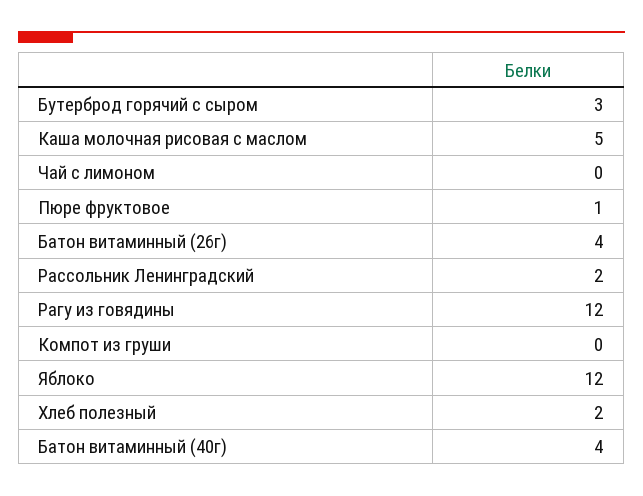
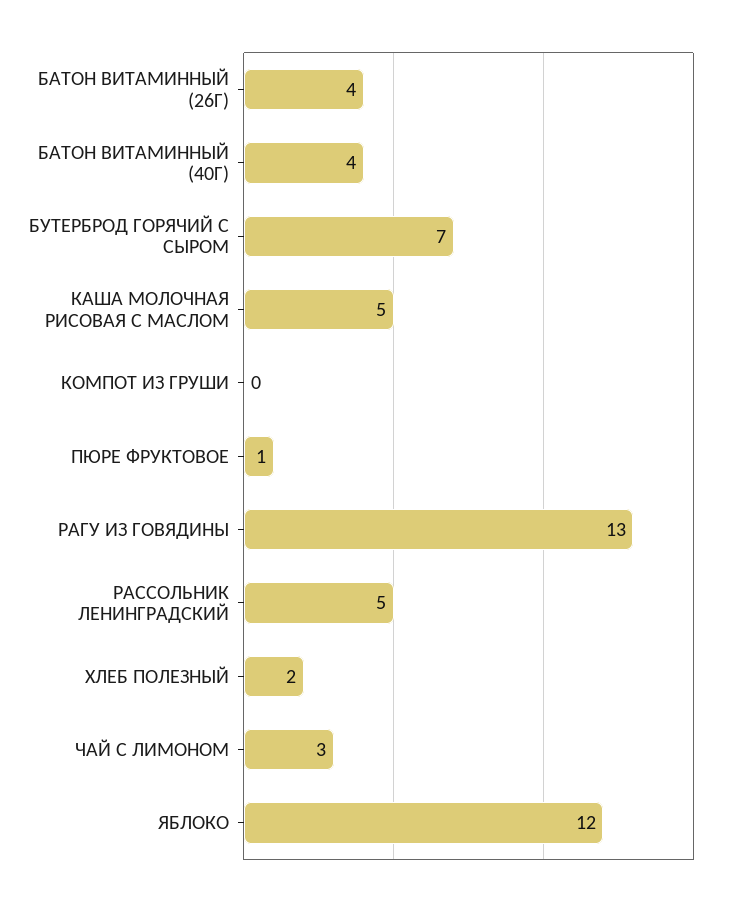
  {
-   "Бутерброд горячий с сыром": 3,
+   "Бутерброд горячий с сыром": 7,
    "Каша молочная рисовая с маслом": 5,
-   "Чай с лимоном": 0,
+   "Чай с лимоном": 3,
    "Пюре фруктовое": 1,
    "Батон витаминный (26г)": 4,
-   "Рассольник Ленинградский": 2,
+   "Рассольник Ленинградский": 5,
-   "Рагу из говядины": 12,
+   "Рагу из говядины": 13,
    "Компот из груши": 0,
    "Яблоко": 12,
    "Хлеб полезный": 2,
    "Батон витаминный (40г)": 4
  }

